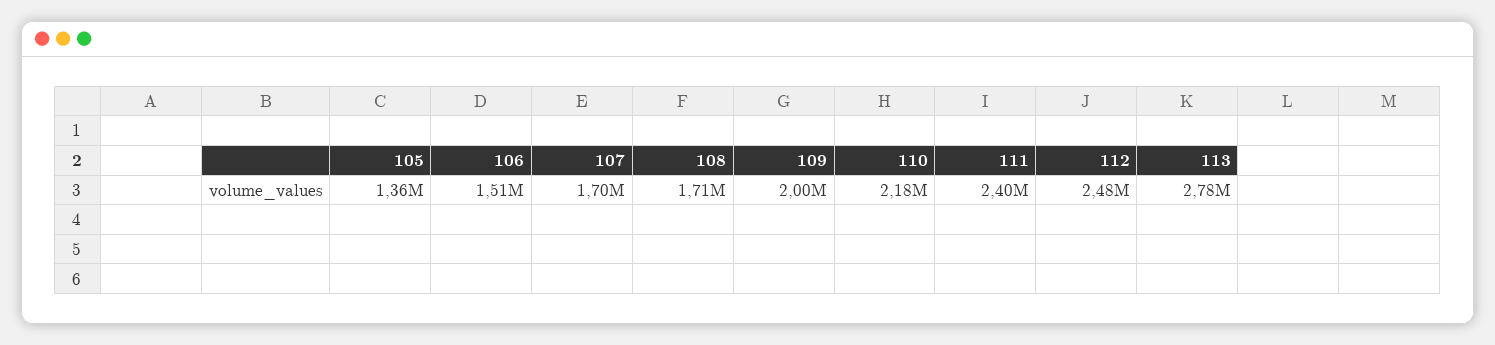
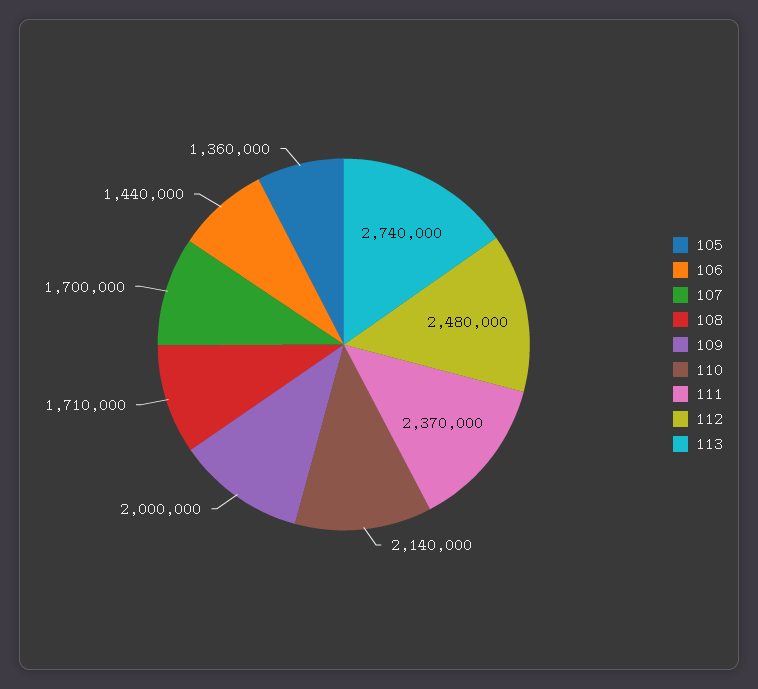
  {
    "105": 1360000,
-   "106": 1510000,
+   "106": 1440000,
    "107": 1700000,
    "108": 1710000,
    "109": 2000000,
-   "110": 2180000,
+   "110": 2140000,
-   "111": 2400000,
+   "111": 2370000,
    "112": 2480000,
-   "113": 2780000
+   "113": 2740000
  }

